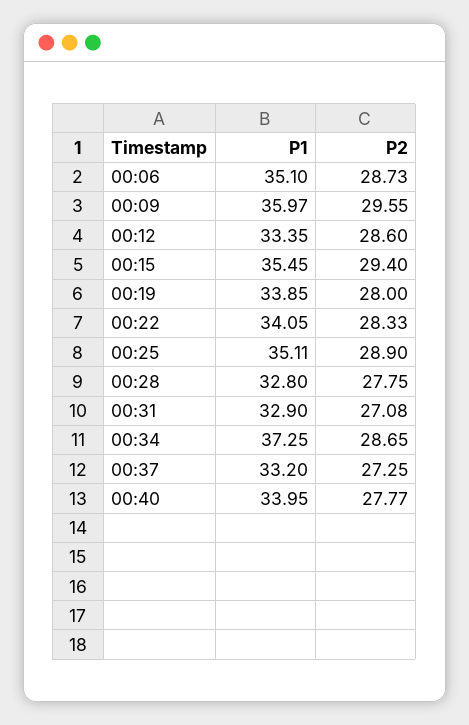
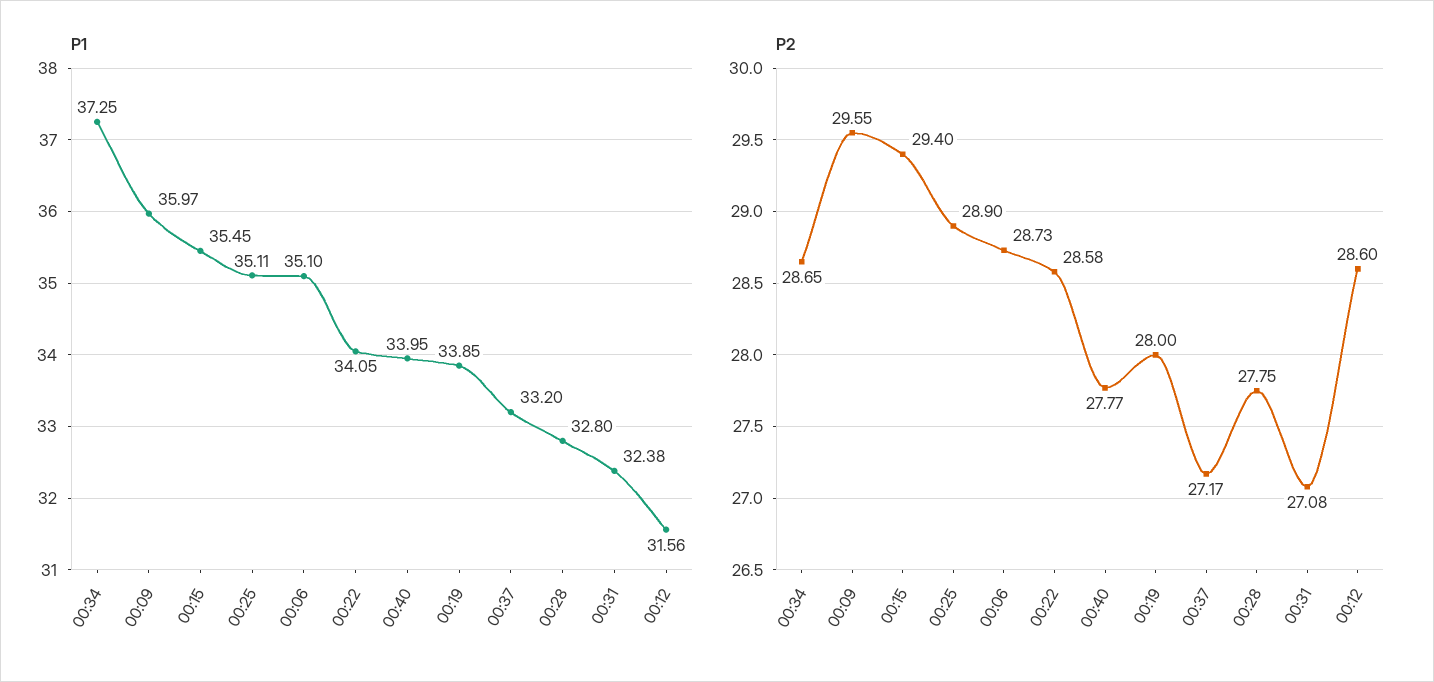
  {
    "P1": {
      "00:06": 35.1,
      "00:09": 35.97,
-     "00:12": 33.35,
+     "00:12": 31.56,
      "00:15": 35.45,
      "00:19": 33.85,
      "00:22": 34.05,
      "00:25": 35.11,
      "00:28": 32.8,
-     "00:31": 32.9,
+     "00:31": 32.38,
      "00:34": 37.25,
      "00:37": 33.2,
      "00:40": 33.95
    },
    "P2": {
      "00:06": 28.73,
      "00:09": 29.55,
      "00:12": 28.6,
      "00:15": 29.4,
      "00:19": 28,
-     "00:22": 28.33,
+     "00:22": 28.58,
      "00:25": 28.9,
      "00:28": 27.75,
      "00:31": 27.08,
      "00:34": 28.65,
-     "00:37": 27.25,
+     "00:37": 27.17,
      "00:40": 27.77
    }
  }

